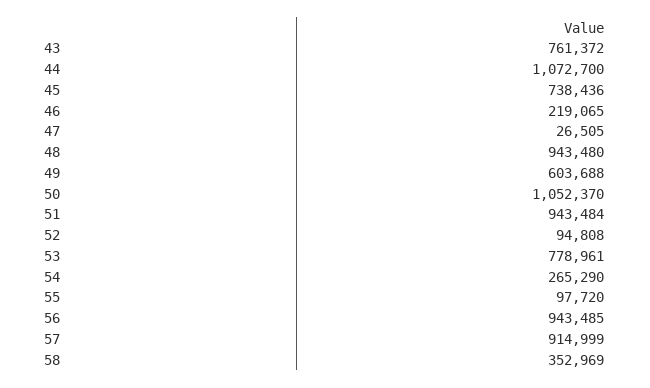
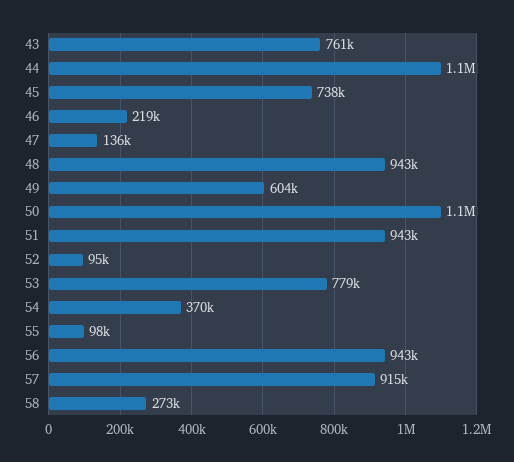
  {
    "43": 761372,
    "44": 1072700,
    "45": 738436,
    "46": 219065,
-   "47": 26505,
+   "47": 136000,
    "48": 943480,
    "49": 603688,
    "50": 1052370,
    "51": 943484,
    "52": 94808,
    "53": 778961,
-   "54": 265290,
+   "54": 370000,
    "55": 97720,
    "56": 943485,
    "57": 914999,
-   "58": 352969
+   "58": 273000
  }

